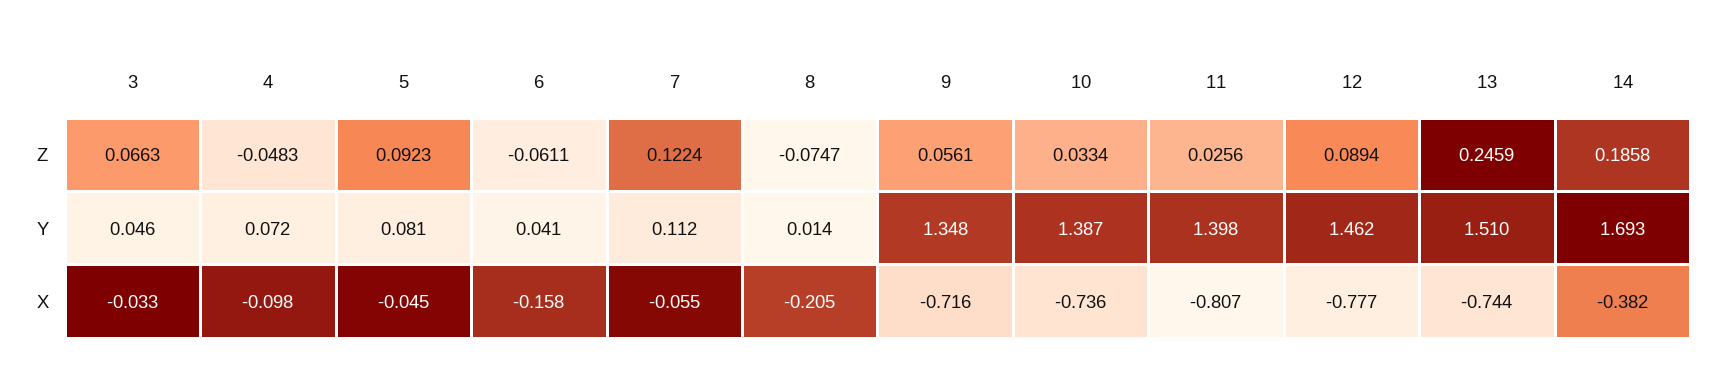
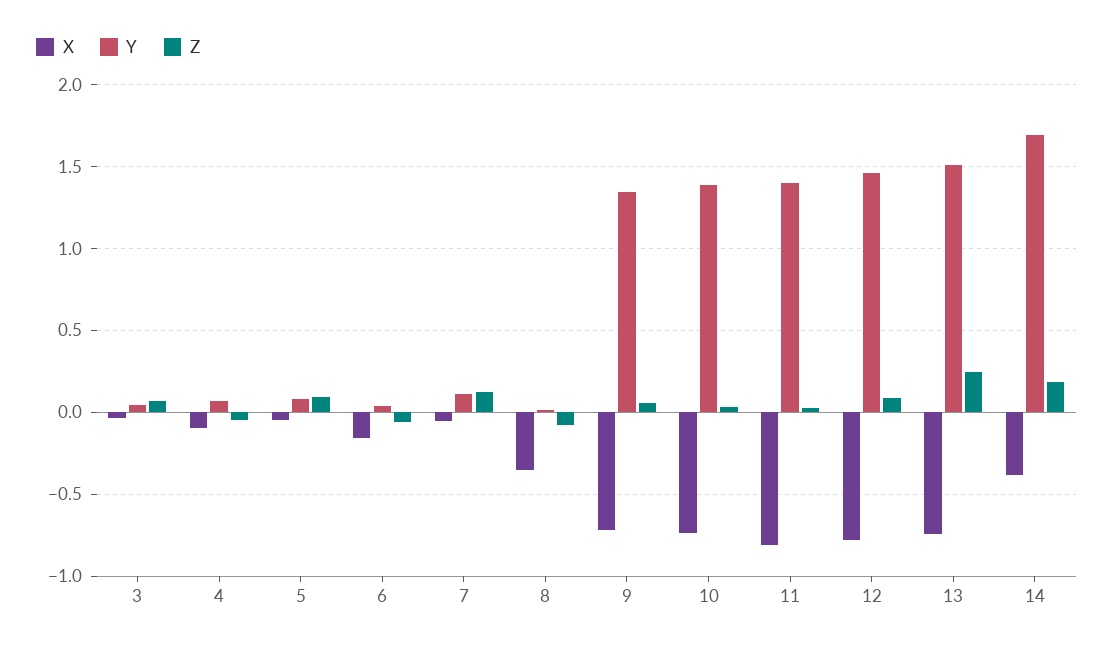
  {
    "Z": {
      "3": 0.0663,
      "4": -0.0483,
      "5": 0.0923,
      "6": -0.0611,
      "7": 0.1224,
      "8": -0.0747,
      "9": 0.0561,
      "10": 0.0334,
      "11": 0.0256,
      "12": 0.0894,
      "13": 0.2459,
      "14": 0.1858
    },
    "Y": {
      "3": 0.046,
      "4": 0.072,
      "5": 0.081,
      "6": 0.041,
      "7": 0.112,
      "8": 0.014,
      "9": 1.348,
      "10": 1.387,
      "11": 1.398,
      "12": 1.462,
      "13": 1.51,
      "14": 1.693
    },
    "X": {
      "3": -0.033,
      "4": -0.098,
      "5": -0.045,
      "6": -0.158,
      "7": -0.055,
-     "8": -0.205,
+     "8": -0.35,
      "9": -0.716,
      "10": -0.736,
      "11": -0.807,
      "12": -0.777,
      "13": -0.744,
      "14": -0.382
    }
  }

